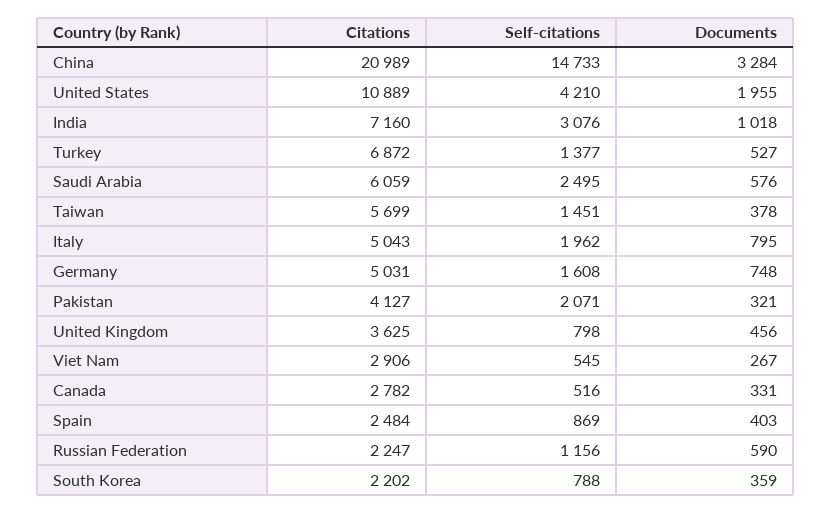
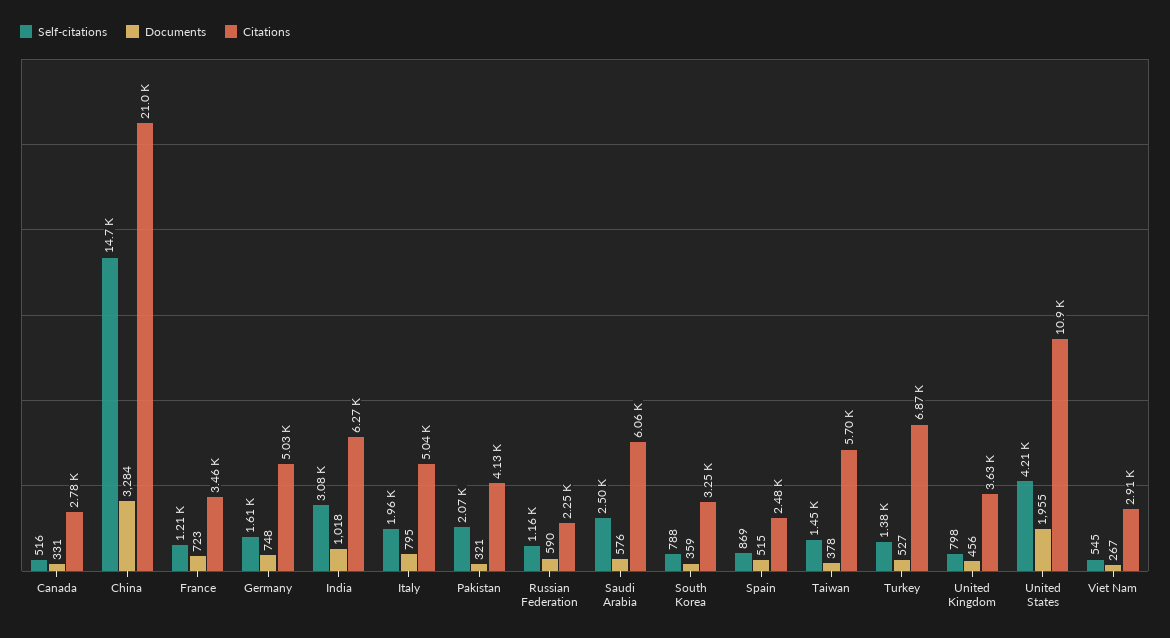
  {
    "Citations": {
      "China": 20989,
      "United States": 10889,
-     "India": 7160,
+     "India": 6270,
      "Turkey": 6872,
      "Saudi Arabia": 6059,
      "Taiwan": 5699,
      "Italy": 5043,
      "Germany": 5031,
      "Pakistan": 4127,
      "United Kingdom": 3625,
      "Viet Nam": 2906,
      "Canada": 2782,
      "Spain": 2484,
      "Russian Federation": 2247,
-     "South Korea": 2202
+     "South Korea": 3250,
+     "France": 3460
    },
    "Self-citations": {
      "China": 14733,
      "United States": 4210,
      "India": 3076,
      "Turkey": 1377,
      "Saudi Arabia": 2495,
      "Taiwan": 1451,
      "Italy": 1962,
      "Germany": 1608,
      "Pakistan": 2071,
      "United Kingdom": 798,
      "Viet Nam": 545,
      "Canada": 516,
      "Spain": 869,
      "Russian Federation": 1156,
-     "South Korea": 788
+     "South Korea": 788,
+     "France": 1210
    },
    "Documents": {
      "China": 3284,
      "United States": 1955,
      "India": 1018,
      "Turkey": 527,
      "Saudi Arabia": 576,
      "Taiwan": 378,
      "Italy": 795,
      "Germany": 748,
      "Pakistan": 321,
      "United Kingdom": 456,
      "Viet Nam": 267,
      "Canada": 331,
-     "Spain": 403,
+     "Spain": 515,
      "Russian Federation": 590,
-     "South Korea": 359
+     "South Korea": 359,
+     "France": 723
    }
  }

